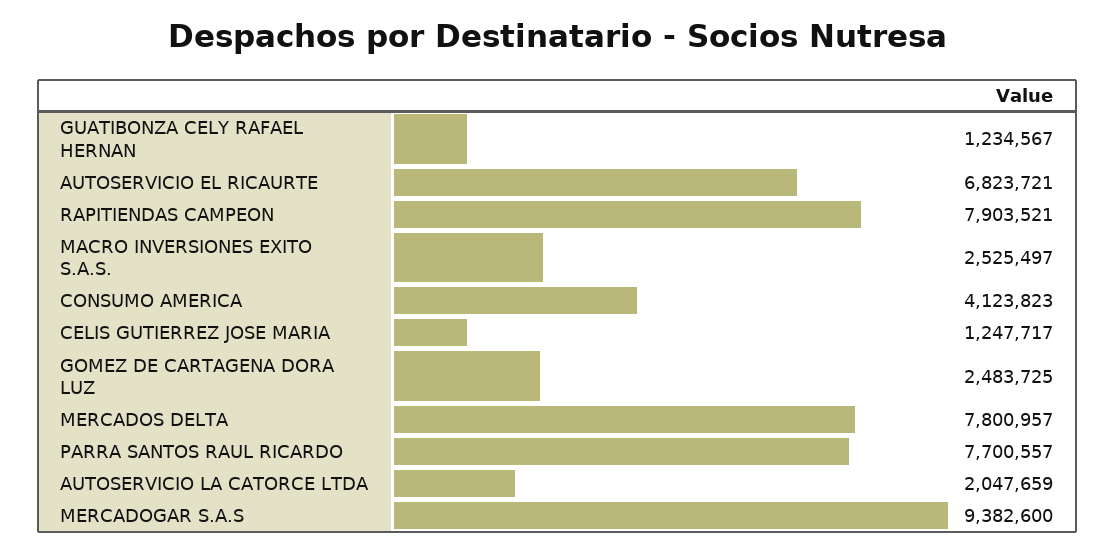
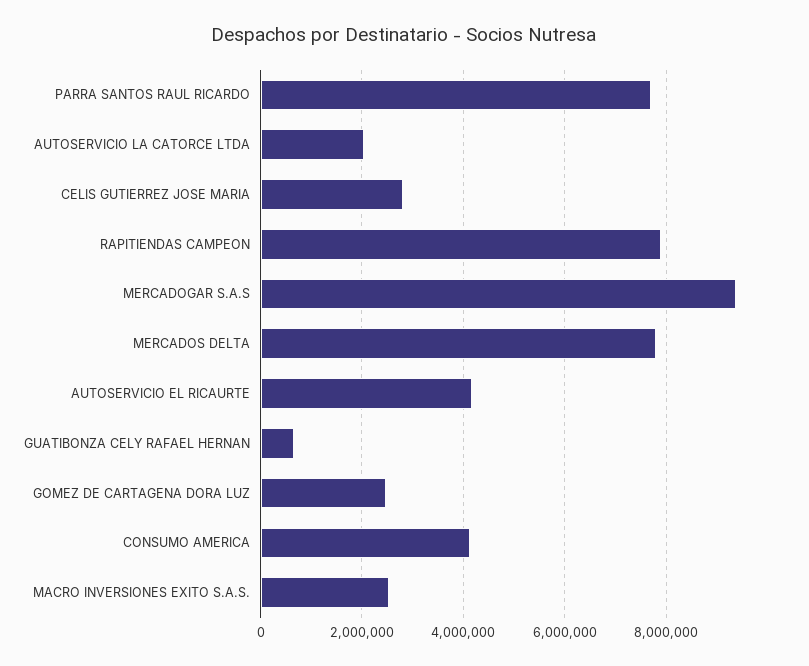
  {
-   "GUATIBONZA CELY RAFAEL HERNAN": 1234567,
+   "GUATIBONZA CELY RAFAEL HERNAN": 600000,
-   "AUTOSERVICIO EL RICAURTE": 6823721,
+   "AUTOSERVICIO EL RICAURTE": 4200000,
    "RAPITIENDAS CAMPEON": 7903521,
    "MACRO INVERSIONES EXITO S.A.S.": 2525497,
    "CONSUMO AMERICA": 4123823,
-   "CELIS GUTIERREZ JOSE MARIA": 1247717,
+   "CELIS GUTIERREZ JOSE MARIA": 2800000,
    "GOMEZ DE CARTAGENA DORA LUZ": 2483725,
    "MERCADOS DELTA": 7800957,
    "PARRA SANTOS RAUL RICARDO": 7700557,
    "AUTOSERVICIO LA CATORCE LTDA": 2047659,
    "MERCADOGAR S.A.S": 9382600
  }

